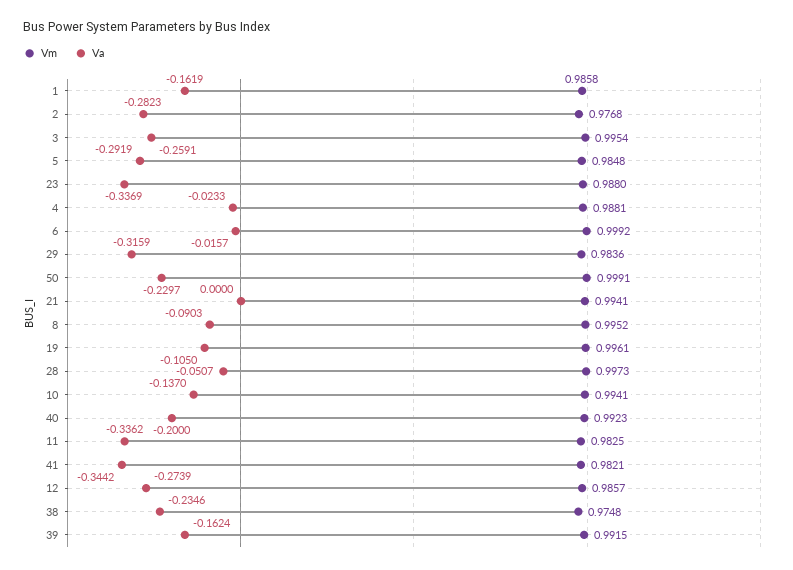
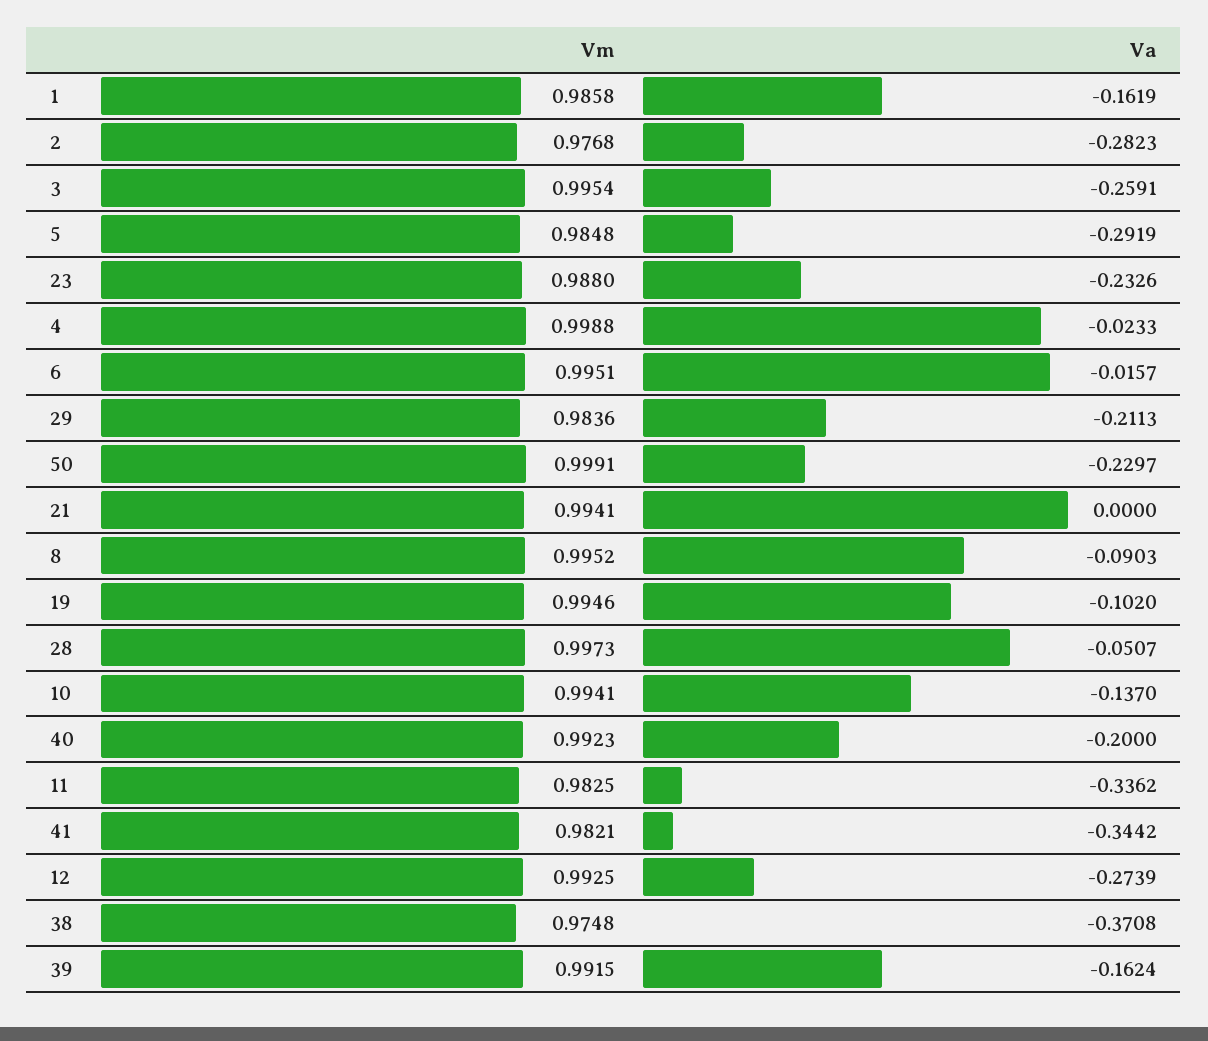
  {
    "Vm": {
      "1": 0.9858,
      "2": 0.9768,
      "3": 0.9954,
      "5": 0.9848,
      "23": 0.988,
-     "4": 0.9881,
+     "4": 0.9988,
-     "6": 0.9992,
+     "6": 0.9951,
      "29": 0.9836,
      "50": 0.9991,
      "21": 0.9941,
      "8": 0.9952,
-     "19": 0.9961,
+     "19": 0.9946,
      "28": 0.9973,
      "10": 0.9941,
      "40": 0.9923,
      "11": 0.9825,
      "41": 0.9821,
-     "12": 0.9857,
+     "12": 0.9925,
      "38": 0.9748,
      "39": 0.9915
    },
    "Va": {
      "1": -0.1619,
      "2": -0.2823,
      "3": -0.2591,
      "5": -0.2919,
-     "23": -0.3369,
+     "23": -0.2326,
      "4": -0.0233,
      "6": -0.0157,
-     "29": -0.3159,
+     "29": -0.2113,
      "50": -0.2297,
      "21": 0,
      "8": -0.0903,
-     "19": -0.105,
+     "19": -0.102,
      "28": -0.0507,
      "10": -0.137,
      "40": -0.2,
      "11": -0.3362,
      "41": -0.3442,
      "12": -0.2739,
-     "38": -0.2346,
+     "38": -0.3708,
      "39": -0.1624
    }
  }

